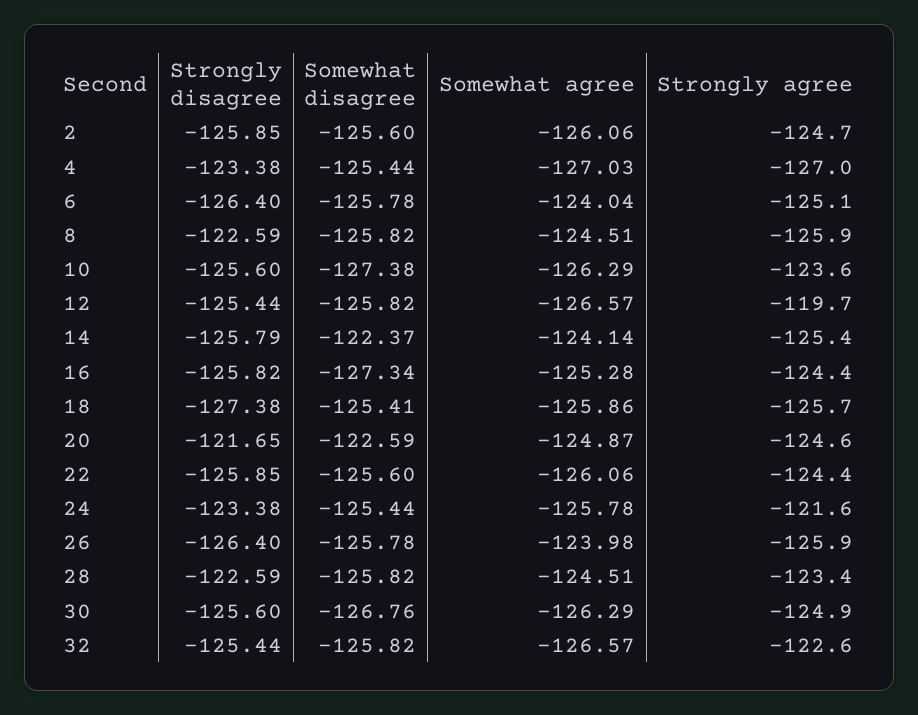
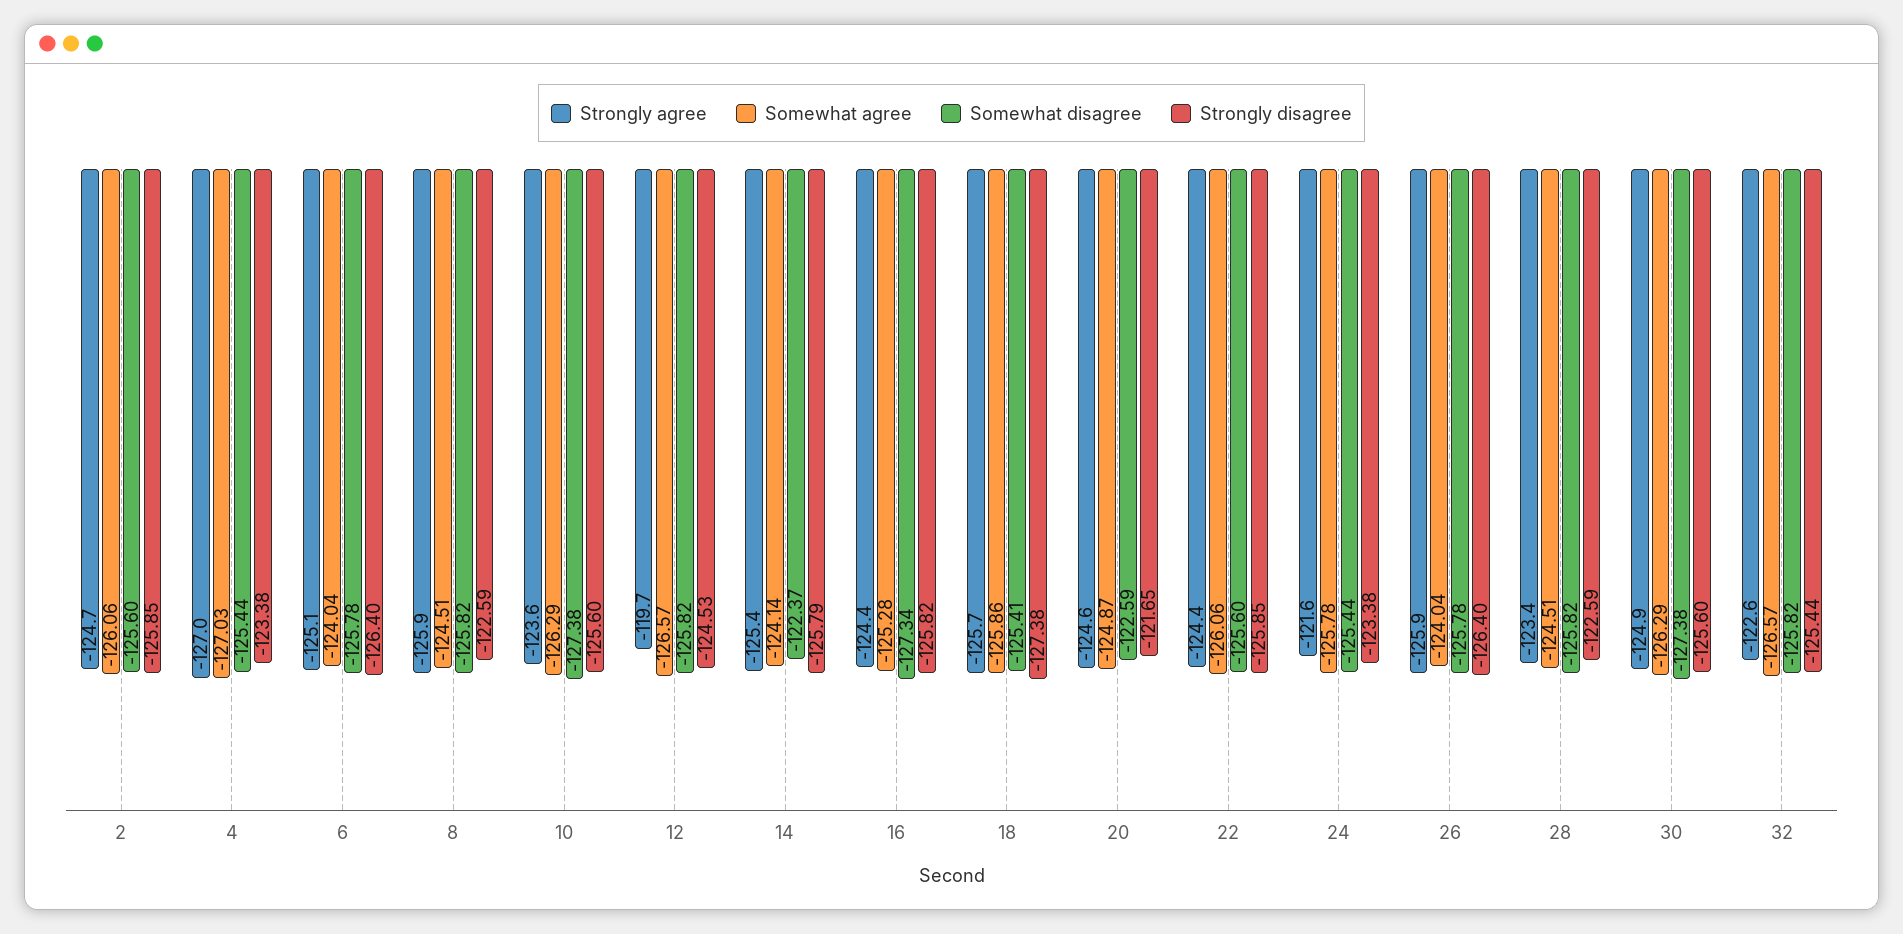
  {
    "Strongly disagree": {
      "2": -125.85,
      "4": -123.38,
      "6": -126.4,
      "8": -122.59,
      "10": -125.6,
-     "12": -125.44,
+     "12": -124.53,
      "14": -125.79,
      "16": -125.82,
      "18": -127.38,
      "20": -121.65,
      "22": -125.85,
      "24": -123.38,
      "26": -126.4,
      "28": -122.59,
      "30": -125.6,
      "32": -125.44
    },
    "Somewhat disagree": {
      "2": -125.6,
      "4": -125.44,
      "6": -125.78,
      "8": -125.82,
      "10": -127.38,
      "12": -125.82,
      "14": -122.37,
      "16": -127.34,
      "18": -125.41,
      "20": -122.59,
      "22": -125.6,
      "24": -125.44,
      "26": -125.78,
      "28": -125.82,
-     "30": -126.76,
+     "30": -127.38,
      "32": -125.82
    },
    "Somewhat agree": {
      "2": -126.06,
      "4": -127.03,
      "6": -124.04,
      "8": -124.51,
      "10": -126.29,
      "12": -126.57,
      "14": -124.14,
      "16": -125.28,
      "18": -125.86,
      "20": -124.87,
      "22": -126.06,
      "24": -125.78,
-     "26": -123.98,
+     "26": -124.04,
      "28": -124.51,
      "30": -126.29,
      "32": -126.57
    },
    "Strongly agree": {
      "2": -124.7,
      "4": -127,
      "6": -125.1,
      "8": -125.9,
      "10": -123.6,
      "12": -119.7,
      "14": -125.4,
      "16": -124.4,
      "18": -125.7,
      "20": -124.6,
      "22": -124.4,
      "24": -121.6,
      "26": -125.9,
      "28": -123.4,
      "30": -124.9,
      "32": -122.6
    }
  }

